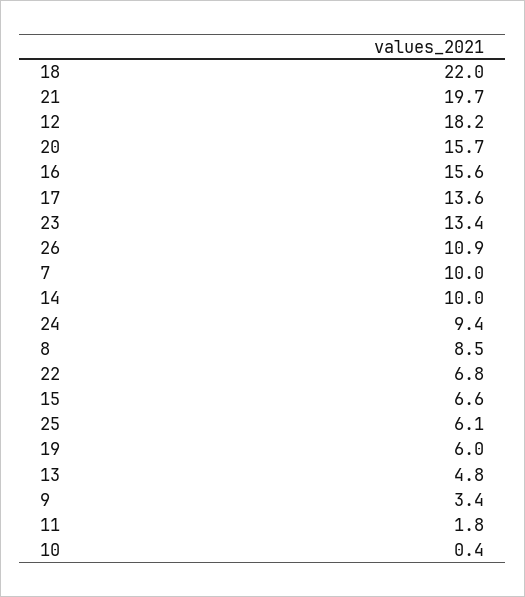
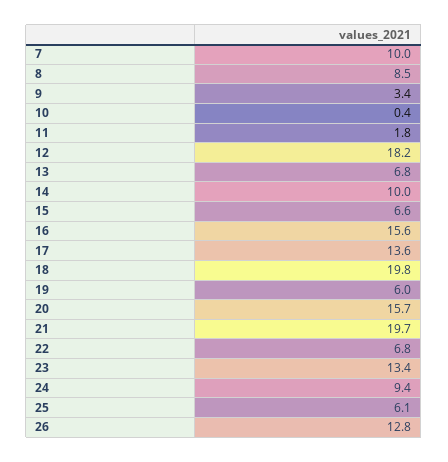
  {
-   "18": 22,
+   "18": 19.8,
    "21": 19.7,
    "12": 18.2,
    "20": 15.7,
    "16": 15.6,
    "17": 13.6,
    "23": 13.4,
-   "26": 10.9,
+   "26": 12.8,
    "7": 10,
    "14": 10,
    "24": 9.4,
    "8": 8.5,
    "22": 6.8,
    "15": 6.6,
    "25": 6.1,
    "19": 6,
-   "13": 4.8,
+   "13": 6.8,
    "9": 3.4,
    "11": 1.8,
    "10": 0.4
  }

